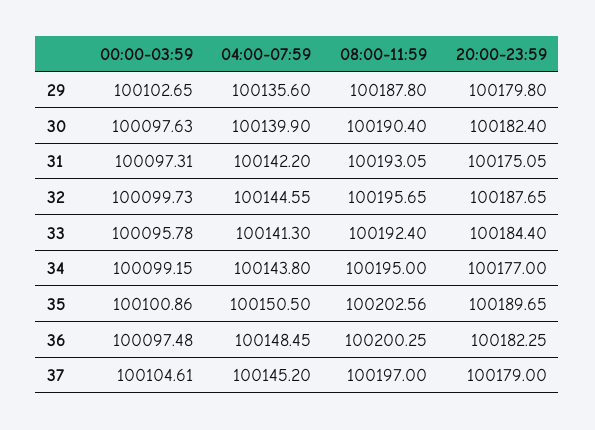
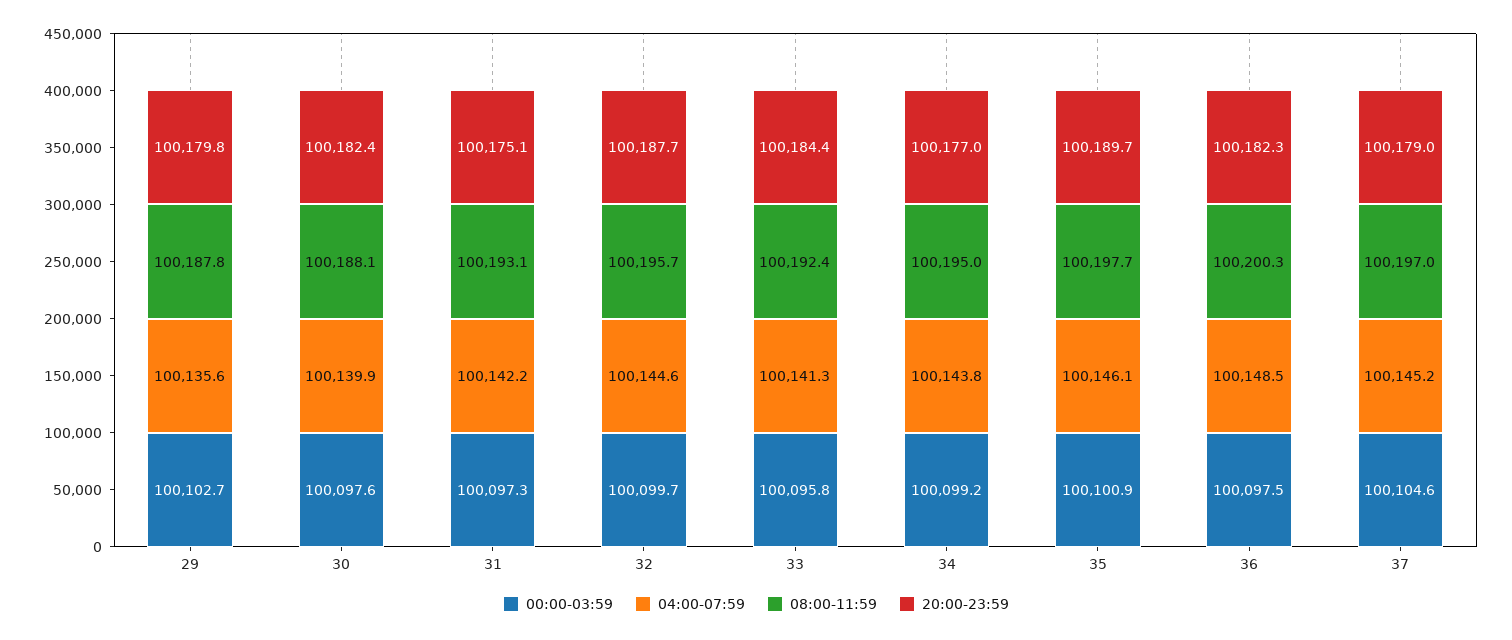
  {
    "00:00-03:59": {
      "29": 100102.65,
      "30": 100097.63,
      "31": 100097.31,
      "32": 100099.73,
      "33": 100095.78,
      "34": 100099.15,
      "35": 100100.86,
      "36": 100097.48,
      "37": 100104.61
    },
    "04:00-07:59": {
      "29": 100135.6,
      "30": 100139.9,
      "31": 100142.2,
      "32": 100144.55,
      "33": 100141.3,
      "34": 100143.8,
-     "35": 100150.5,
+     "35": 100146.1,
      "36": 100148.45,
      "37": 100145.2
    },
    "08:00-11:59": {
      "29": 100187.8,
-     "30": 100190.4,
+     "30": 100188.1,
      "31": 100193.05,
      "32": 100195.65,
      "33": 100192.4,
      "34": 100195,
-     "35": 100202.56,
+     "35": 100197.7,
      "36": 100200.25,
      "37": 100197
    },
    "20:00-23:59": {
      "29": 100179.8,
      "30": 100182.4,
      "31": 100175.05,
      "32": 100187.65,
      "33": 100184.4,
      "34": 100177,
      "35": 100189.65,
      "36": 100182.25,
      "37": 100179
    }
  }

